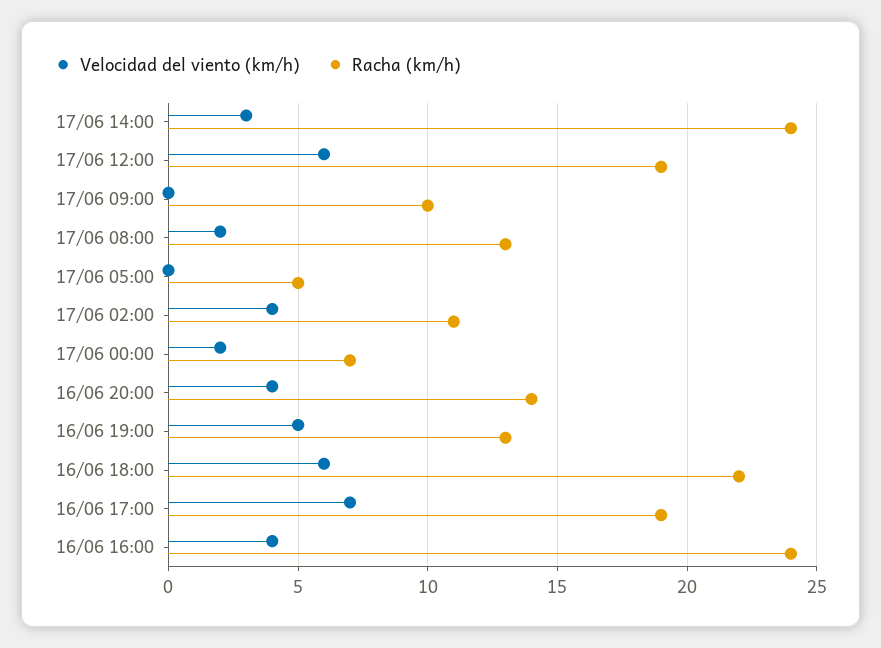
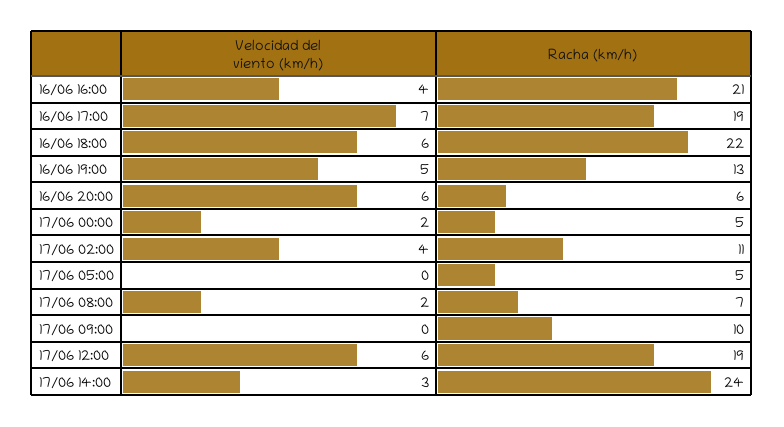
  {
    "Velocidad del viento (km/h)": {
      "17/06 14:00": 3,
      "17/06 12:00": 6,
      "17/06 09:00": 0,
      "17/06 08:00": 2,
      "17/06 05:00": 0,
      "17/06 02:00": 4,
      "17/06 00:00": 2,
-     "16/06 20:00": 4,
+     "16/06 20:00": 6,
      "16/06 19:00": 5,
      "16/06 18:00": 6,
      "16/06 17:00": 7,
      "16/06 16:00": 4
    },
    "Racha (km/h)": {
      "17/06 14:00": 24,
      "17/06 12:00": 19,
      "17/06 09:00": 10,
-     "17/06 08:00": 13,
+     "17/06 08:00": 7,
      "17/06 05:00": 5,
      "17/06 02:00": 11,
-     "17/06 00:00": 7,
+     "17/06 00:00": 5,
-     "16/06 20:00": 14,
+     "16/06 20:00": 6,
      "16/06 19:00": 13,
      "16/06 18:00": 22,
      "16/06 17:00": 19,
-     "16/06 16:00": 24
+     "16/06 16:00": 21
    }
  }

